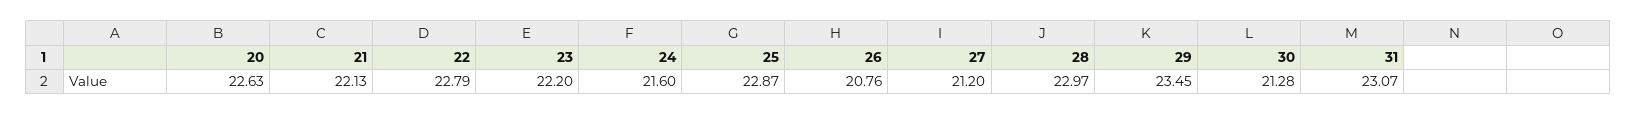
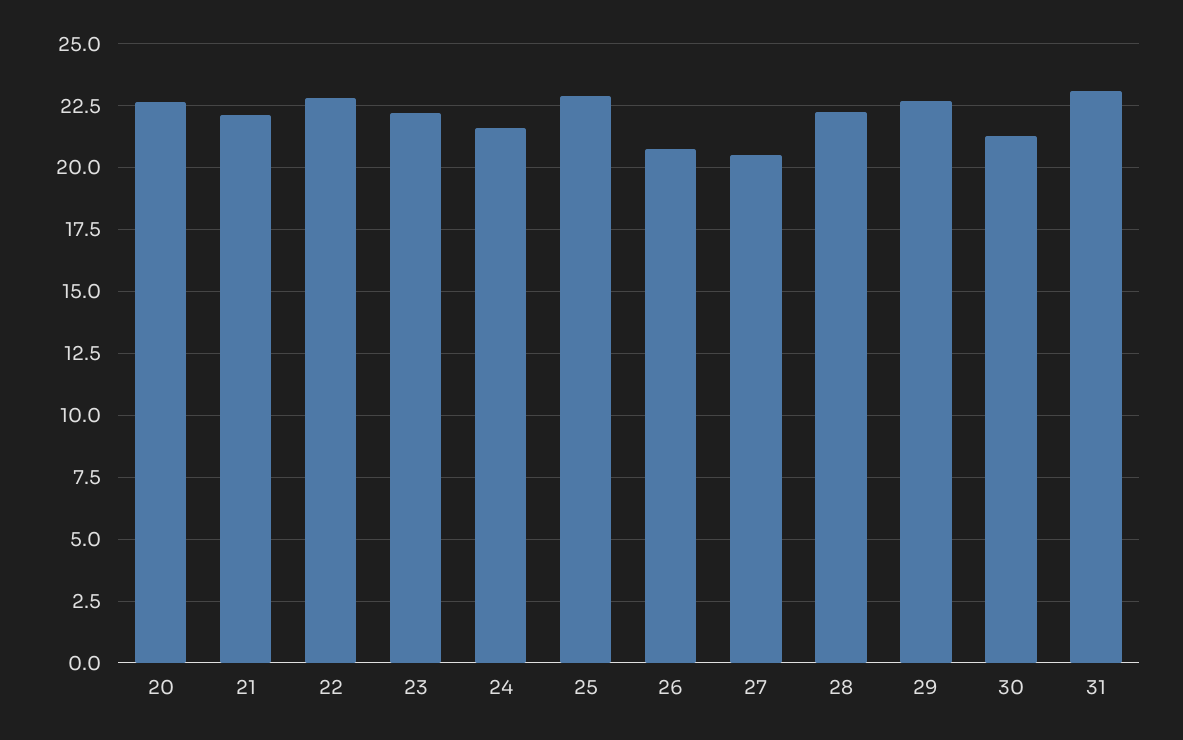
  {
    "20": 22.63,
    "21": 22.13,
    "22": 22.79,
    "23": 22.2,
    "24": 21.6,
    "25": 22.87,
    "26": 20.76,
-   "27": 21.2,
+   "27": 20.5,
-   "28": 22.97,
+   "28": 22.25,
-   "29": 23.45,
+   "29": 22.75,
    "30": 21.28,
    "31": 23.07
  }

